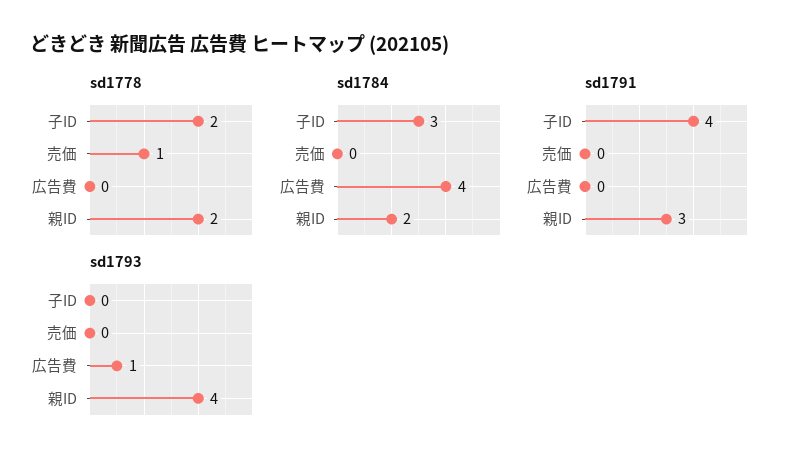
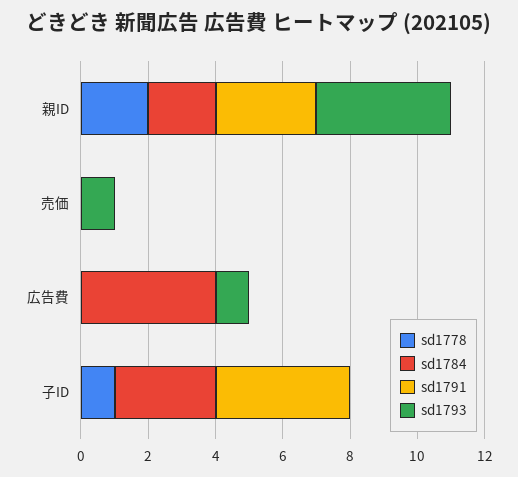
  {
    "sd1778": {
-     "子ID": 2,
+     "子ID": 1,
-     "売価": 1,
+     "売価": 0,
      "広告費": 0,
      "親ID": 2
    },
    "sd1784": {
      "子ID": 3,
      "売価": 0,
      "広告費": 4,
      "親ID": 2
    },
    "sd1791": {
      "子ID": 4,
      "売価": 0,
      "広告費": 0,
      "親ID": 3
    },
    "sd1793": {
      "子ID": 0,
-     "売価": 0,
+     "売価": 1,
      "広告費": 1,
      "親ID": 4
    }
  }

